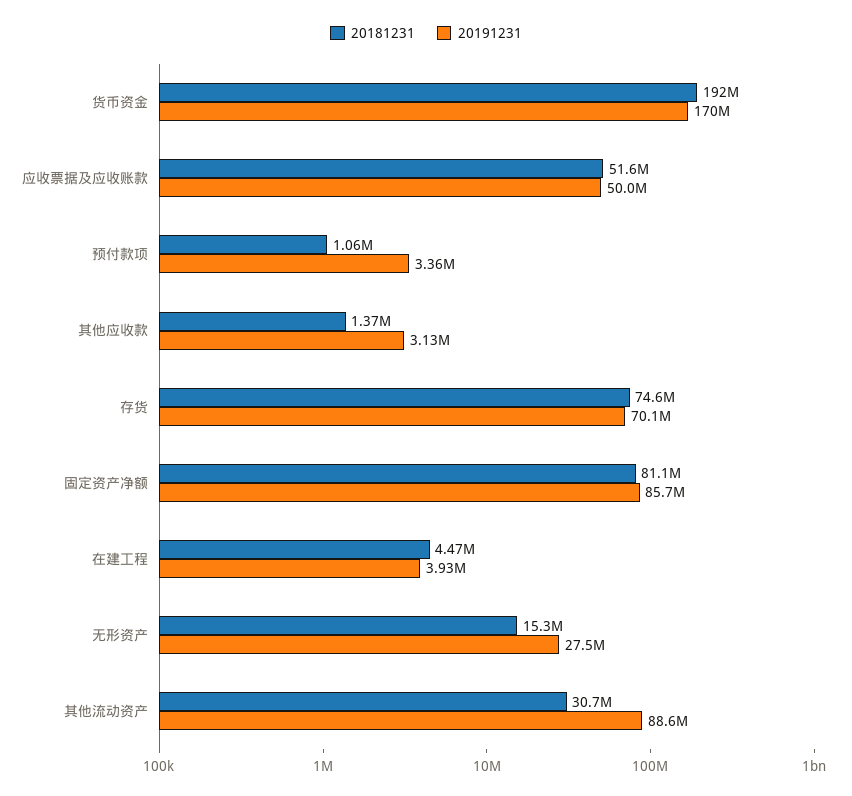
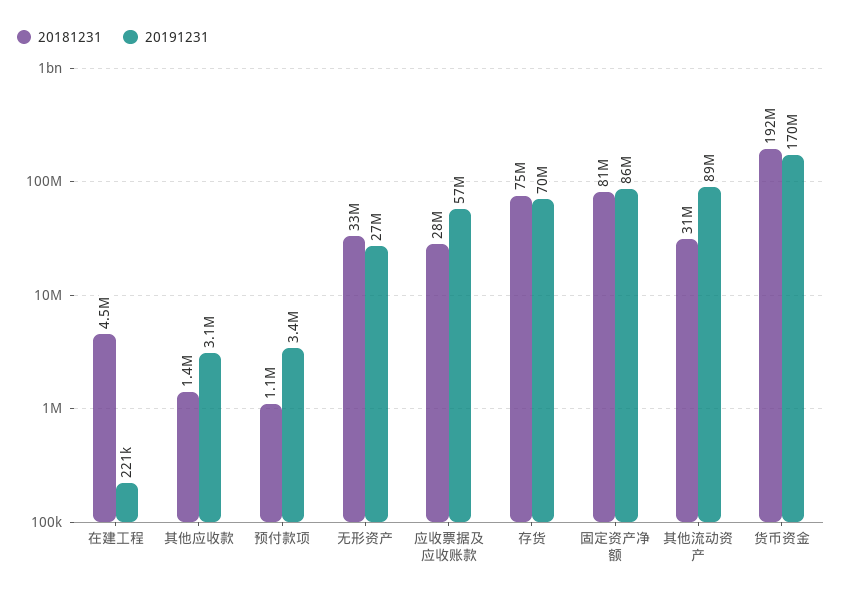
  {
    "20181231": {
      "货币资金": 192000000,
-     "应收票据及应收账款": 51600000,
+     "应收票据及应收账款": 28000000,
      "预付款项": 1060000,
      "其他应收款": 1370000,
      "存货": 74600000,
      "固定资产净额": 81100000,
      "在建工程": 4470000,
-     "无形资产": 15300000,
+     "无形资产": 33000000,
      "其他流动资产": 30700000
    },
    "20191231": {
      "货币资金": 170000000,
-     "应收票据及应收账款": 50000000,
+     "应收票据及应收账款": 57000000,
      "预付款项": 3360000,
      "其他应收款": 3130000,
      "存货": 70100000,
      "固定资产净额": 85700000,
-     "在建工程": 3930000,
+     "在建工程": 221000,
      "无形资产": 27500000,
      "其他流动资产": 88600000
    }
  }

